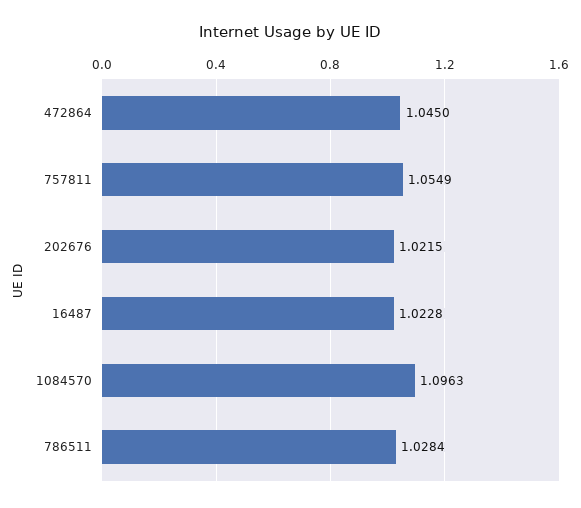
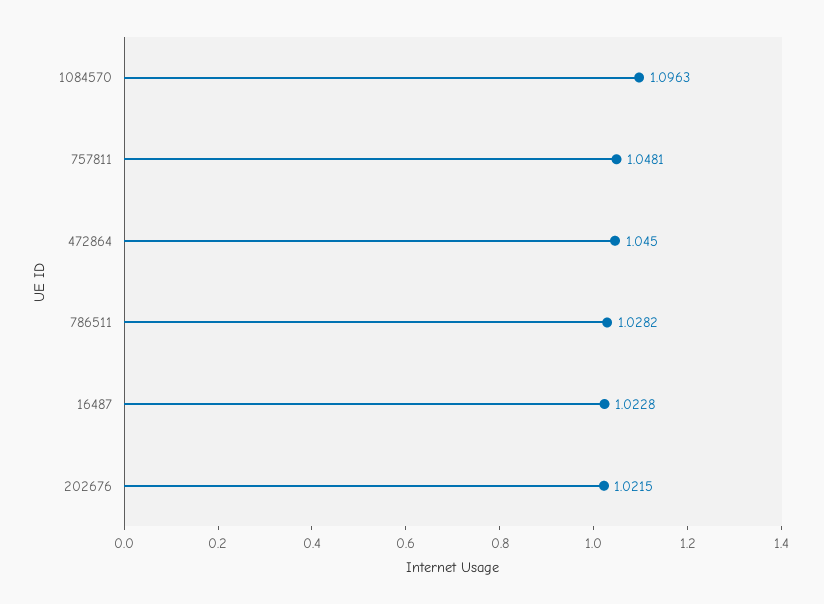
  {
    "472864": 1.045,
-   "757811": 1.0549,
+   "757811": 1.0481,
    "202676": 1.0215,
    "16487": 1.0228,
    "1084570": 1.0963,
-   "786511": 1.0284
+   "786511": 1.0282
  }

